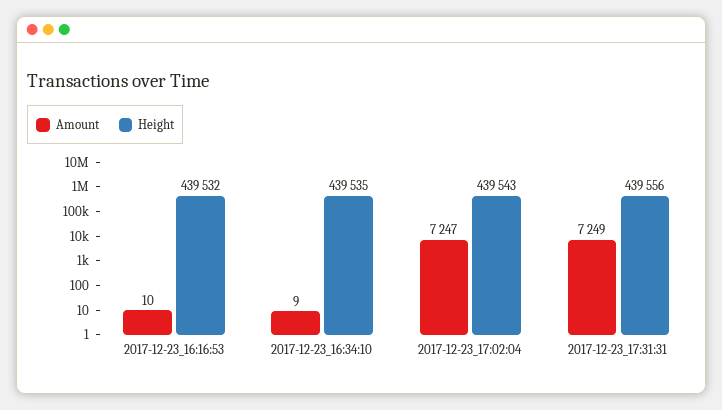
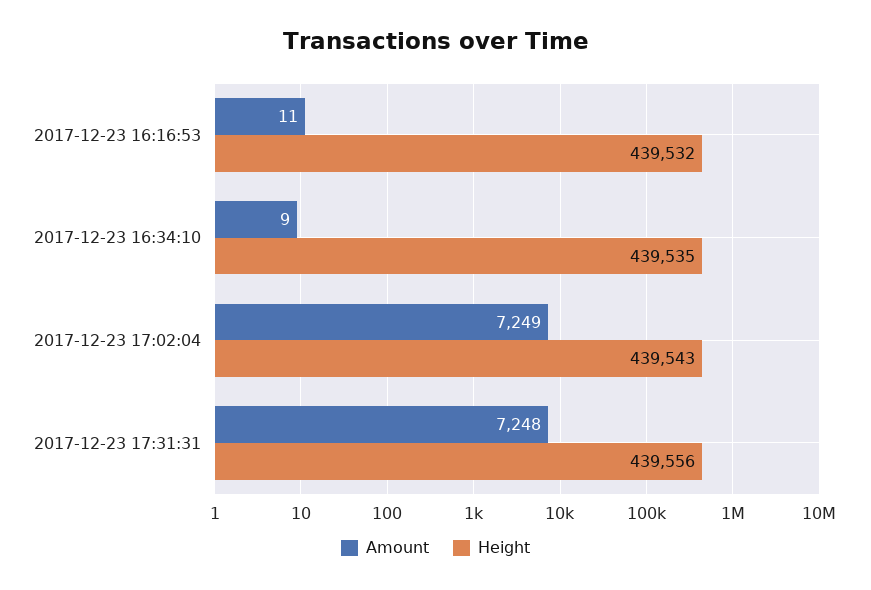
  {
    "Amount": {
-     "2017-12-23_16:16:53": 10,
+     "2017-12-23_16:16:53": 11,
      "2017-12-23_16:34:10": 9,
-     "2017-12-23_17:02:04": 7247,
+     "2017-12-23_17:02:04": 7249,
-     "2017-12-23_17:31:31": 7249
+     "2017-12-23_17:31:31": 7248
    },
    "Height": {
      "2017-12-23_16:16:53": 439532,
      "2017-12-23_16:34:10": 439535,
      "2017-12-23_17:02:04": 439543,
      "2017-12-23_17:31:31": 439556
    }
  }

